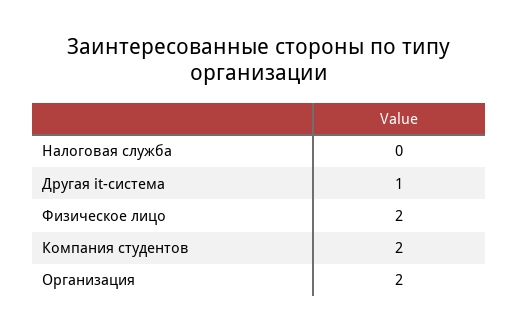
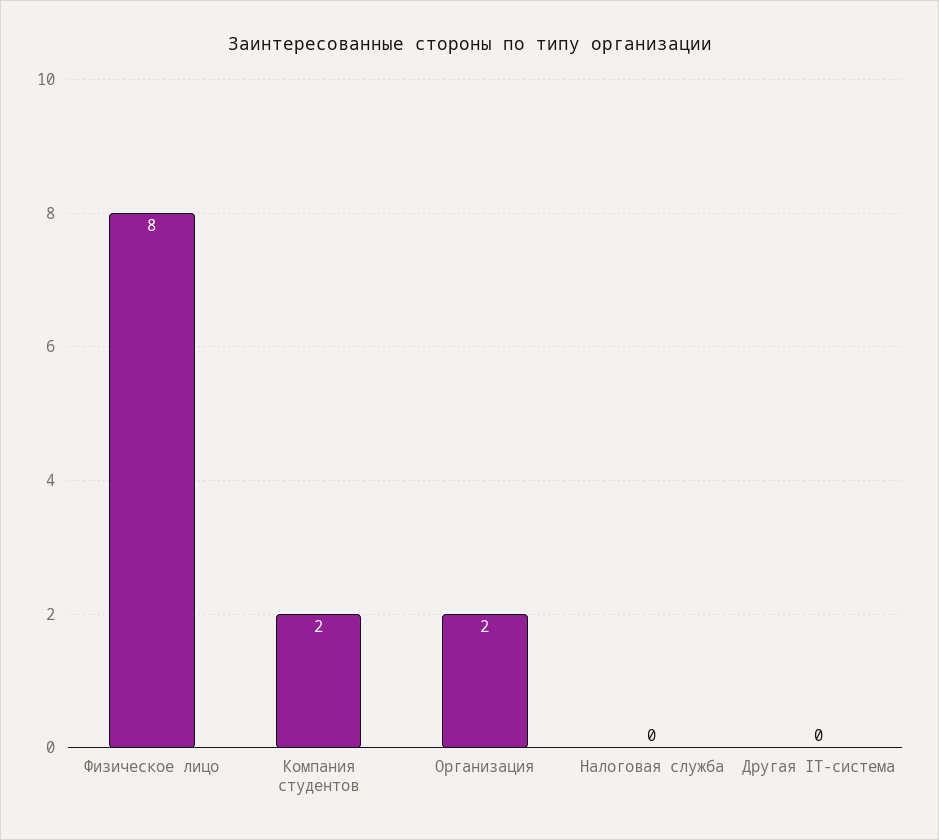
  {
    "Налоговая служба": 0,
-   "Другая it-система": 1,
+   "Другая it-система": 0,
-   "Физическое лицо": 2,
+   "Физическое лицо": 8,
    "Компания студентов": 2,
    "Организация": 2
  }

